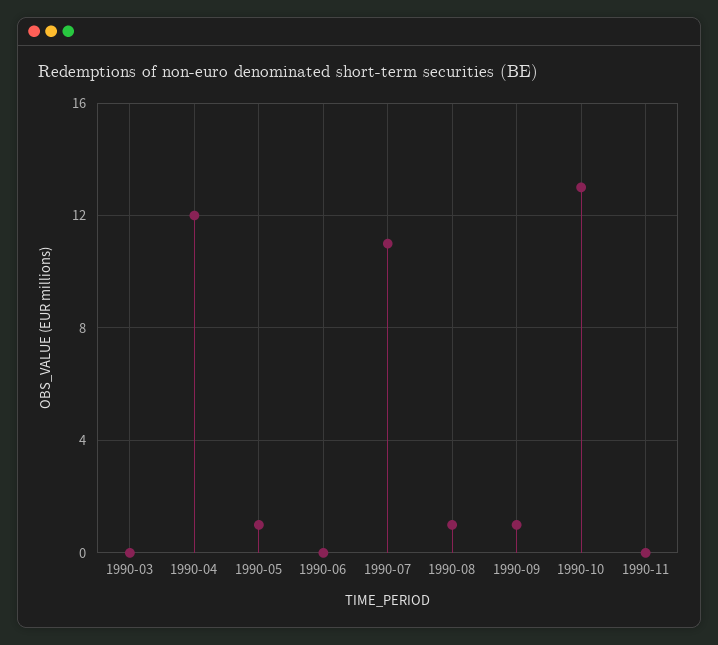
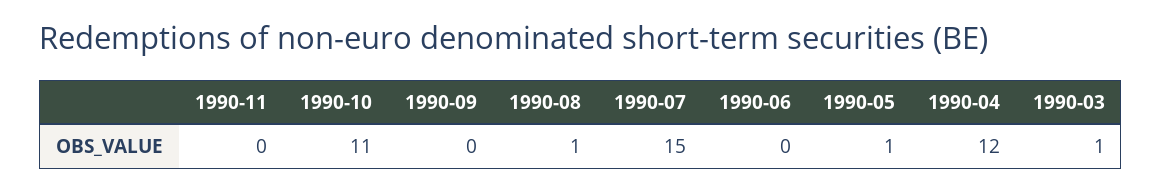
  {
-   "1990-03": 0,
+   "1990-03": 1,
    "1990-04": 12,
    "1990-05": 1,
    "1990-06": 0,
-   "1990-07": 11,
+   "1990-07": 15,
    "1990-08": 1,
-   "1990-09": 1,
+   "1990-09": 0,
-   "1990-10": 13,
+   "1990-10": 11,
    "1990-11": 0
  }

